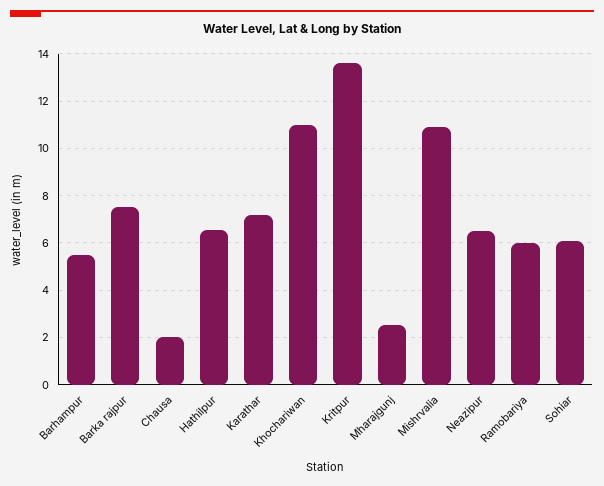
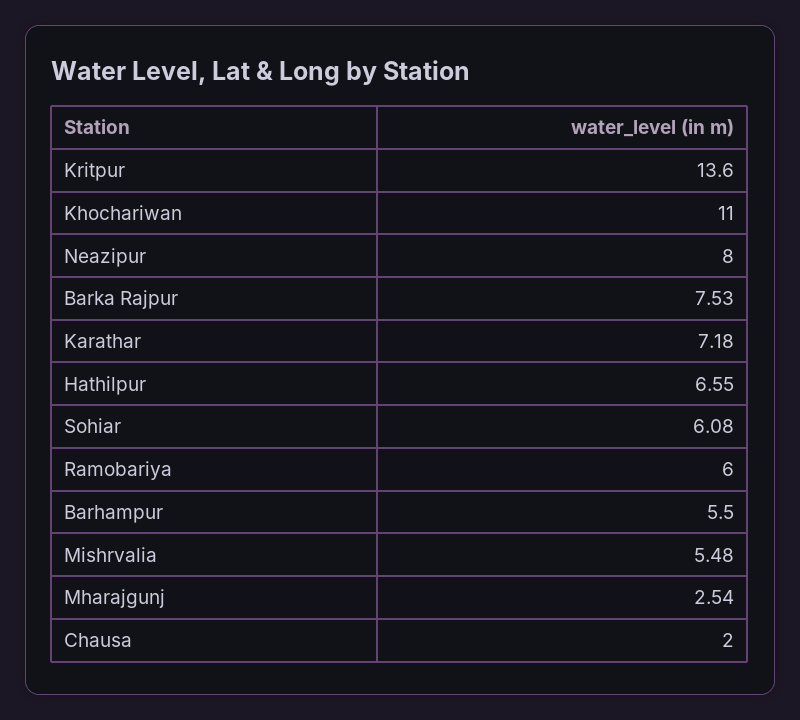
  {
    "Barhampur": 5.5,
    "Barka rajpur": 7.53,
    "Chausa": 2,
    "Hathilpur": 6.55,
    "Karathar": 7.18,
    "Khochariwan": 11,
    "Kritpur": 13.6,
    "Mharajgunj": 2.54,
-   "Mishrvalia": 11,
+   "Mishrvalia": 5.48,
-   "Neazipur": 6.5,
+   "Neazipur": 8,
    "Ramobariya": 6,
    "Sohiar": 6.08
  }

